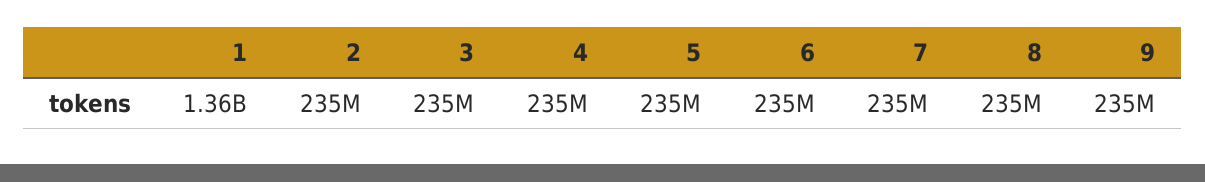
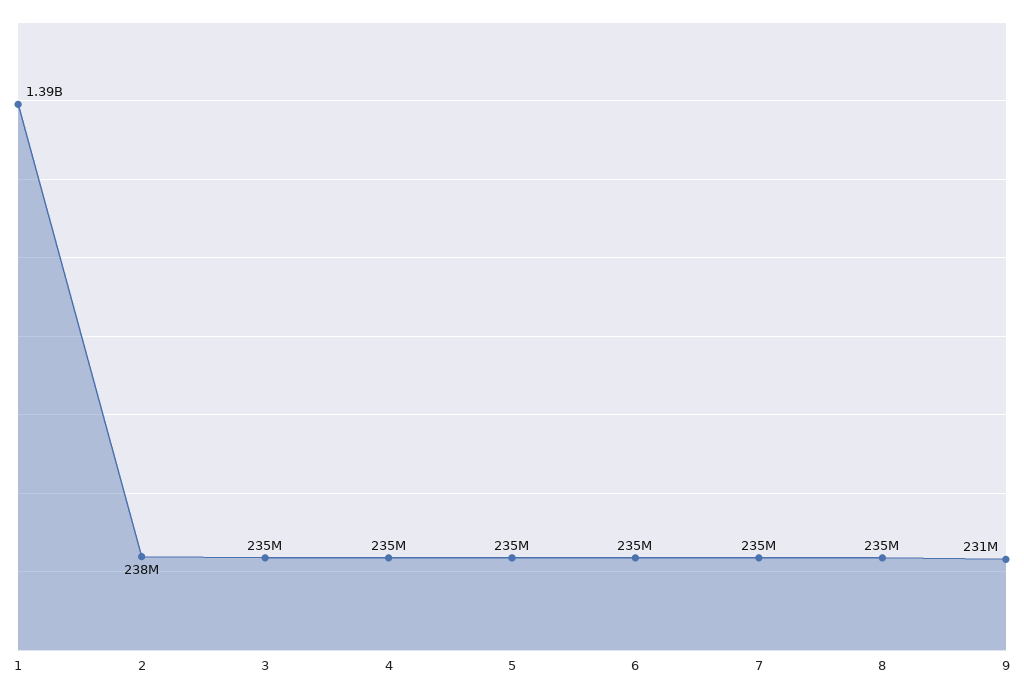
  {
-   "1": 1360000000,
+   "1": 1390000000,
-   "2": 235000000,
+   "2": 238000000,
    "3": 235000000,
    "4": 235000000,
    "5": 235000000,
    "6": 235000000,
    "7": 235000000,
    "8": 235000000,
-   "9": 235000000
+   "9": 231000000
  }

